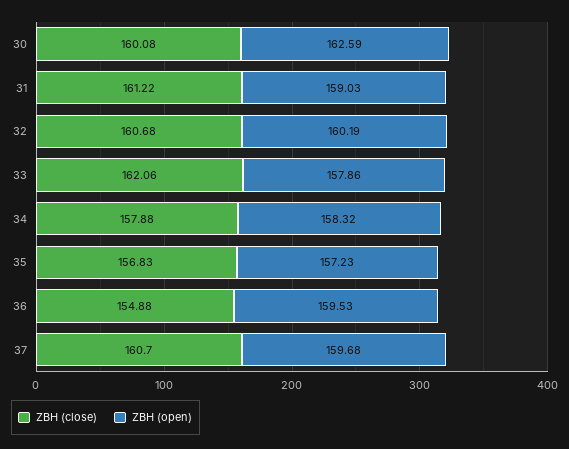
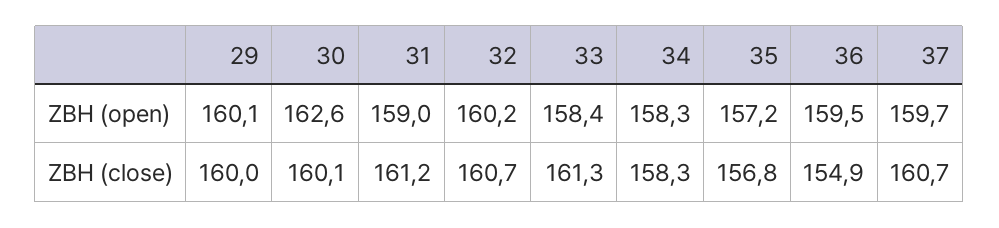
  {
    "ZBH (close)": {
      "30": 160.08,
      "31": 161.22,
      "32": 160.68,
-     "33": 162.06,
+     "33": 161.3,
-     "34": 157.88,
+     "34": 158.3,
      "35": 156.83,
      "36": 154.88,
-     "37": 160.7
+     "37": 160.7,
+     "29": 160
    },
    "ZBH (open)": {
      "30": 162.59,
      "31": 159.03,
      "32": 160.19,
-     "33": 157.86,
+     "33": 158.4,
      "34": 158.32,
      "35": 157.23,
      "36": 159.53,
-     "37": 159.68
+     "37": 159.68,
+     "29": 160.1
    }
  }

